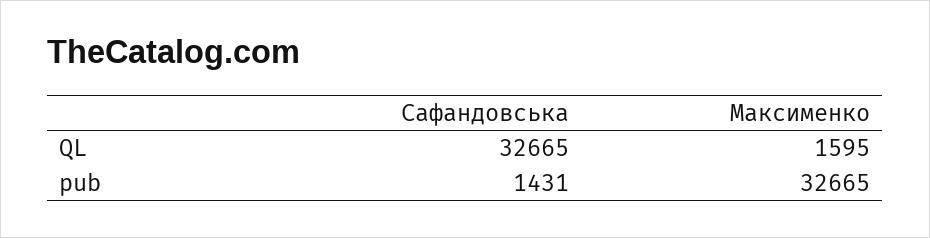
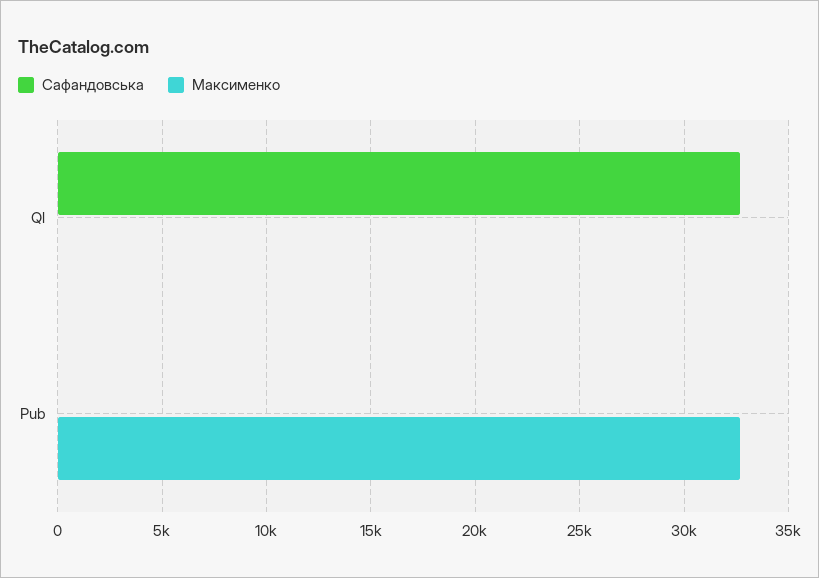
  {
    "Сафандовська": {
      "QL": 32665,
-     "pub": 1431
+     "pub": 0
    },
    "Максименко": {
-     "QL": 1595,
+     "QL": 0,
      "pub": 32665
    }
  }

